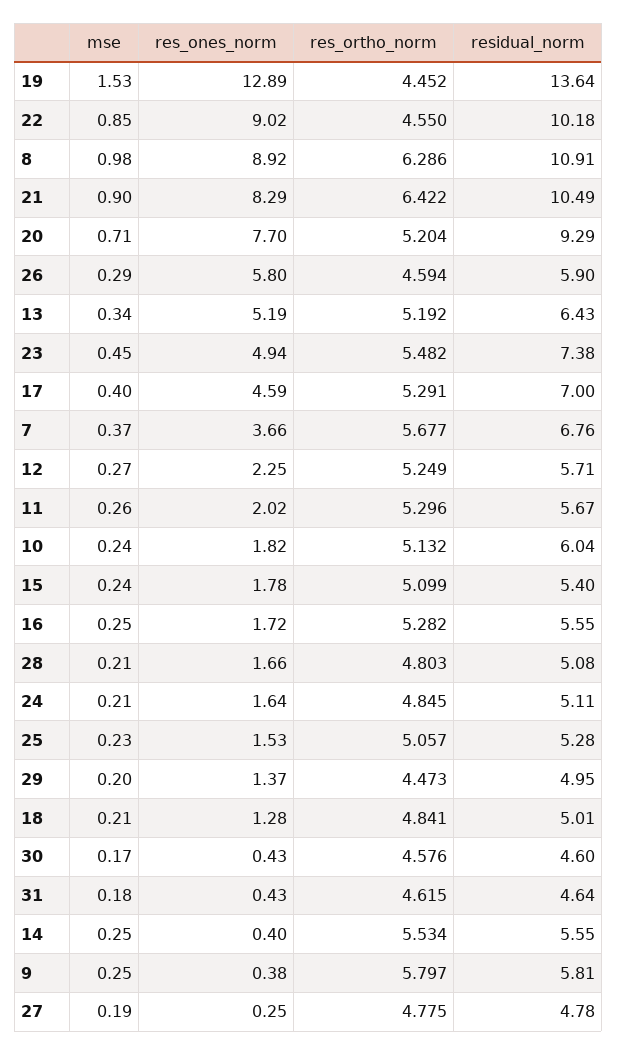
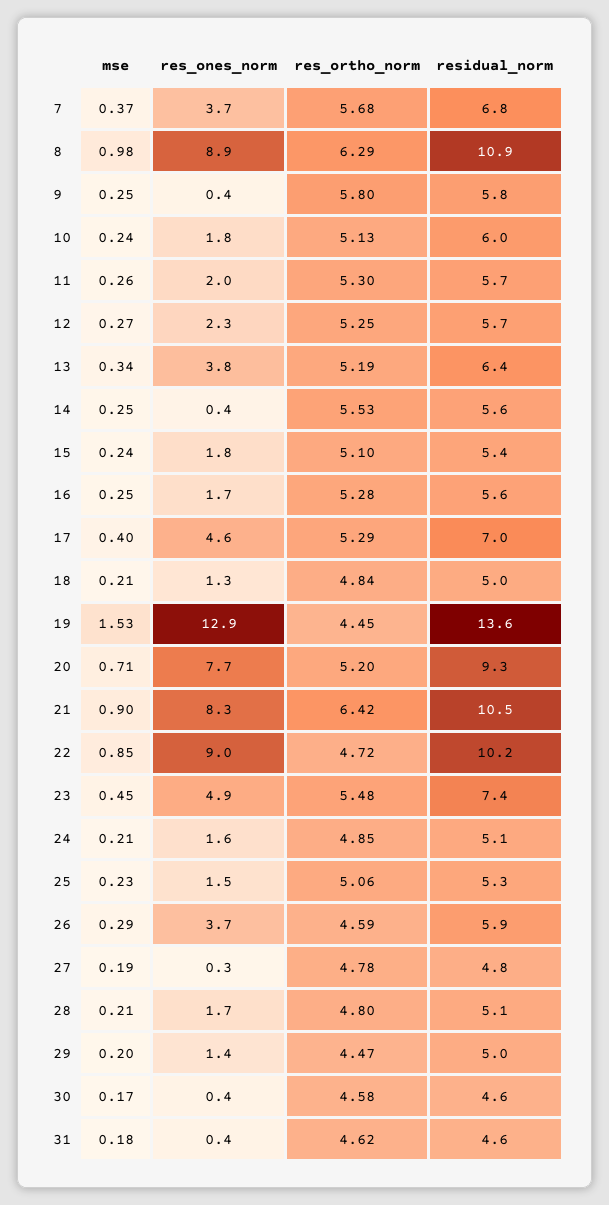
  {
    "mse": {
      "19": 1.53,
      "22": 0.85,
      "8": 0.98,
      "21": 0.9,
      "20": 0.71,
      "26": 0.29,
      "13": 0.34,
      "23": 0.45,
      "17": 0.4,
      "7": 0.37,
      "12": 0.27,
      "11": 0.26,
      "10": 0.24,
      "15": 0.24,
      "16": 0.25,
      "28": 0.21,
      "24": 0.21,
      "25": 0.23,
      "29": 0.2,
      "18": 0.21,
      "30": 0.17,
      "31": 0.18,
      "14": 0.25,
      "9": 0.25,
      "27": 0.19
    },
    "res_ones_norm": {
      "19": 12.89,
      "22": 9.02,
      "8": 8.92,
      "21": 8.29,
      "20": 7.7,
-     "26": 5.8,
+     "26": 3.7,
-     "13": 5.19,
+     "13": 3.8,
      "23": 4.94,
      "17": 4.59,
      "7": 3.66,
      "12": 2.25,
      "11": 2.02,
      "10": 1.82,
      "15": 1.78,
      "16": 1.72,
      "28": 1.66,
      "24": 1.64,
      "25": 1.53,
      "29": 1.37,
      "18": 1.28,
      "30": 0.43,
      "31": 0.43,
      "14": 0.4,
      "9": 0.38,
      "27": 0.25
    },
    "res_ortho_norm": {
      "19": 4.452,
-     "22": 4.55,
+     "22": 4.72,
      "8": 6.286,
      "21": 6.422,
      "20": 5.204,
      "26": 4.594,
      "13": 5.192,
      "23": 5.482,
      "17": 5.291,
      "7": 5.677,
      "12": 5.249,
      "11": 5.296,
      "10": 5.132,
      "15": 5.099,
      "16": 5.282,
      "28": 4.803,
      "24": 4.845,
      "25": 5.057,
      "29": 4.473,
      "18": 4.841,
      "30": 4.576,
      "31": 4.615,
      "14": 5.534,
      "9": 5.797,
      "27": 4.775
    },
    "residual_norm": {
      "19": 13.64,
      "22": 10.18,
      "8": 10.91,
      "21": 10.49,
      "20": 9.29,
      "26": 5.9,
      "13": 6.43,
      "23": 7.38,
      "17": 7,
      "7": 6.76,
      "12": 5.71,
      "11": 5.67,
      "10": 6.04,
      "15": 5.4,
      "16": 5.55,
      "28": 5.08,
      "24": 5.11,
      "25": 5.28,
      "29": 4.95,
      "18": 5.01,
      "30": 4.6,
      "31": 4.64,
      "14": 5.55,
      "9": 5.81,
      "27": 4.78
    }
  }

